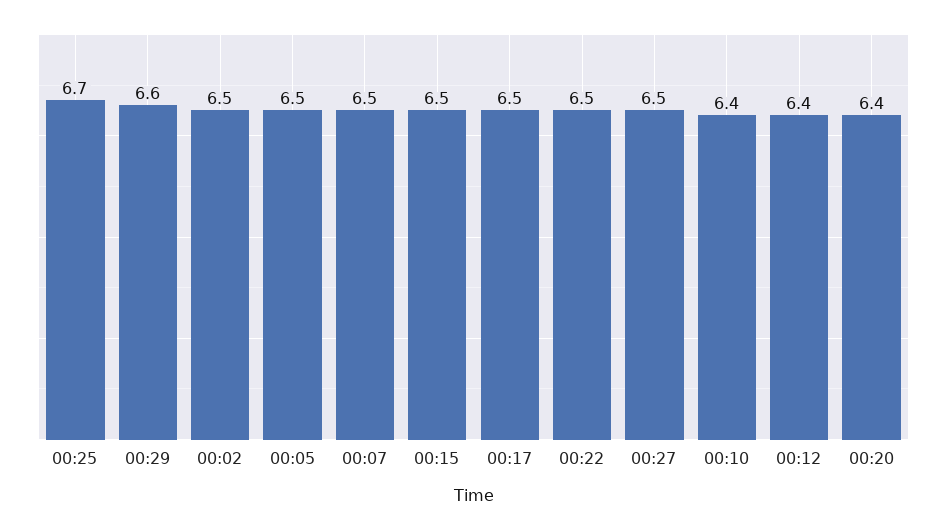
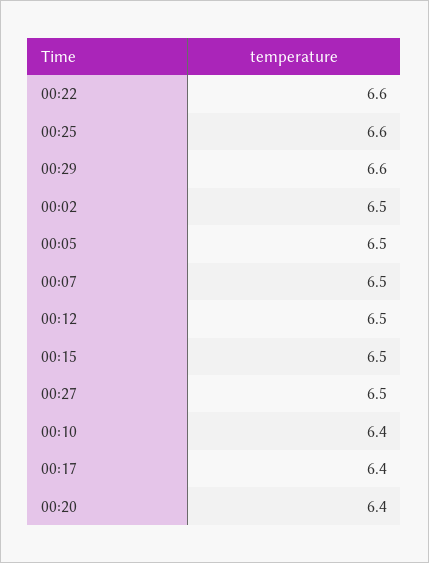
  {
-   "00:25": 6.7,
+   "00:25": 6.6,
    "00:29": 6.6,
    "00:02": 6.5,
    "00:05": 6.5,
    "00:07": 6.5,
    "00:15": 6.5,
-   "00:17": 6.5,
+   "00:17": 6.4,
-   "00:22": 6.5,
+   "00:22": 6.6,
    "00:27": 6.5,
    "00:10": 6.4,
-   "00:12": 6.4,
+   "00:12": 6.5,
    "00:20": 6.4
  }

